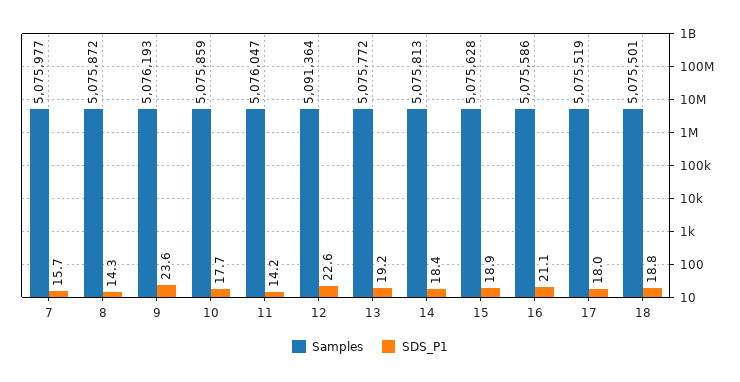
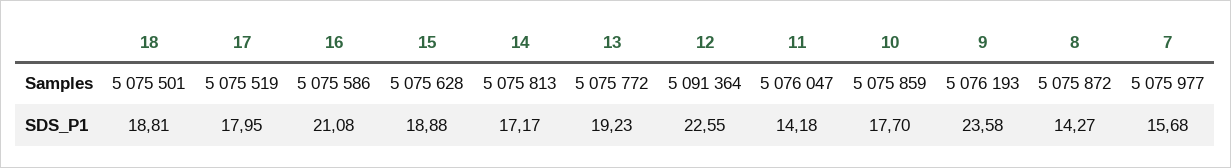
  {
    "Samples": {
      "7": 5075977,
      "8": 5075872,
      "9": 5076193,
      "10": 5075859,
      "11": 5076047,
      "12": 5091364,
      "13": 5075772,
      "14": 5075813,
      "15": 5075628,
      "16": 5075586,
      "17": 5075519,
      "18": 5075501
    },
    "SDS_P1": {
      "7": 15.68,
      "8": 14.27,
      "9": 23.58,
      "10": 17.7,
      "11": 14.18,
      "12": 22.55,
      "13": 19.23,
-     "14": 18.4,
+     "14": 17.17,
      "15": 18.88,
      "16": 21.08,
      "17": 17.95,
      "18": 18.81
    }
  }

